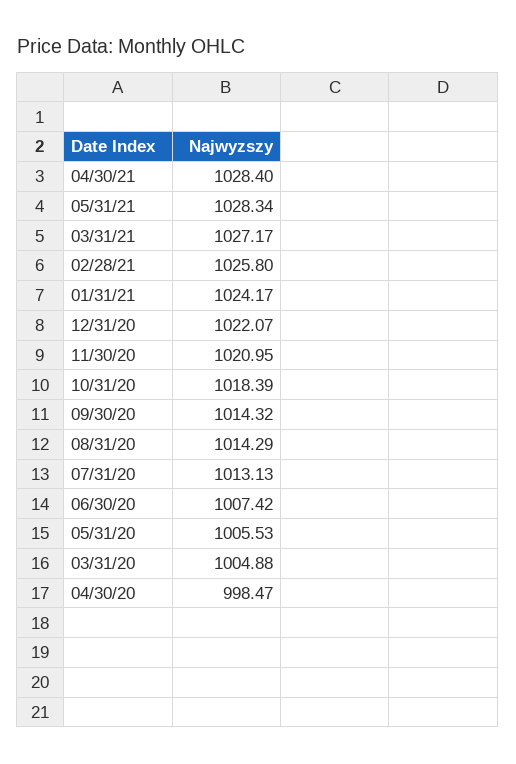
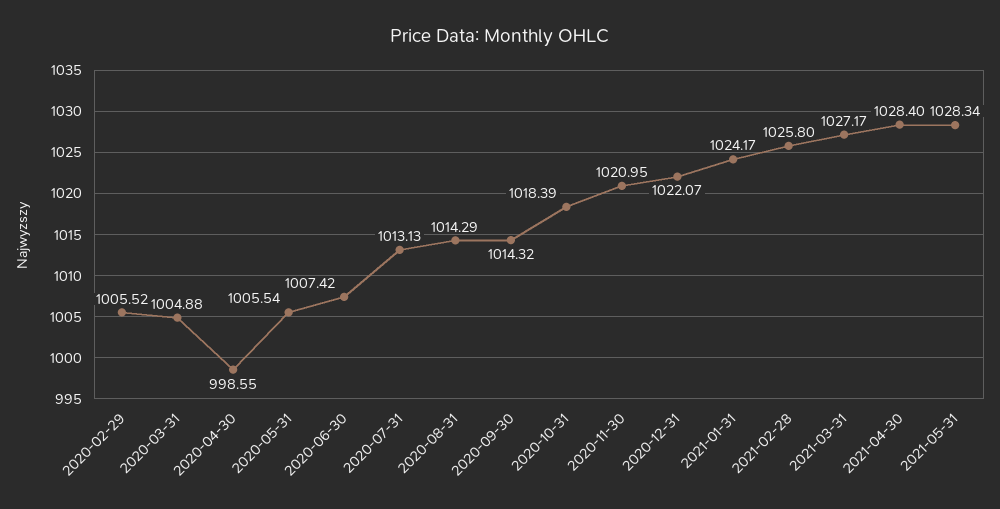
  {
    "04/30/21": 1028.4,
    "05/31/21": 1028.34,
    "03/31/21": 1027.17,
    "02/28/21": 1025.8,
    "01/31/21": 1024.17,
    "12/31/20": 1022.07,
    "11/30/20": 1020.95,
    "10/31/20": 1018.39,
    "09/30/20": 1014.32,
    "08/31/20": 1014.29,
    "07/31/20": 1013.13,
    "06/30/20": 1007.42,
-   "05/31/20": 1005.53,
+   "05/31/20": 1005.54,
    "03/31/20": 1004.88,
-   "04/30/20": 998.47
+   "04/30/20": 998.55,
+   "2020-02-29": 1005.52
  }

